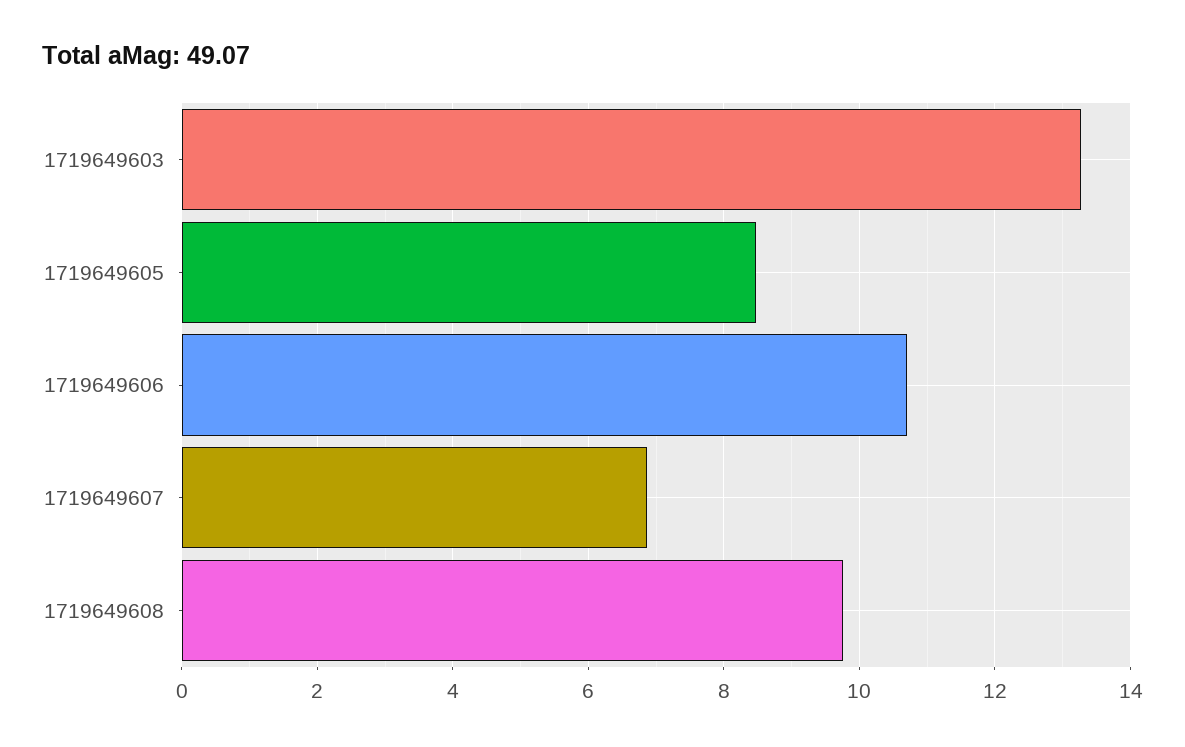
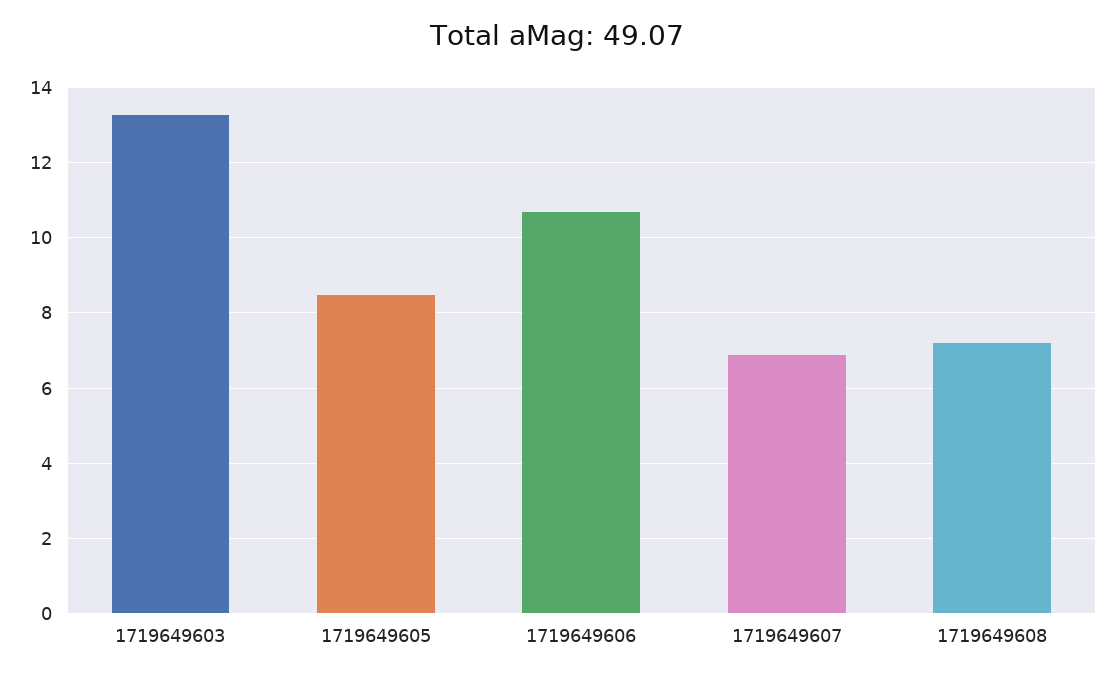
  {
    "1719649603": 13.2,
    "1719649605": 8.4,
    "1719649606": 10.8,
    "1719649607": 6.8,
-   "1719649608": 9.8
+   "1719649608": 7.2
  }

